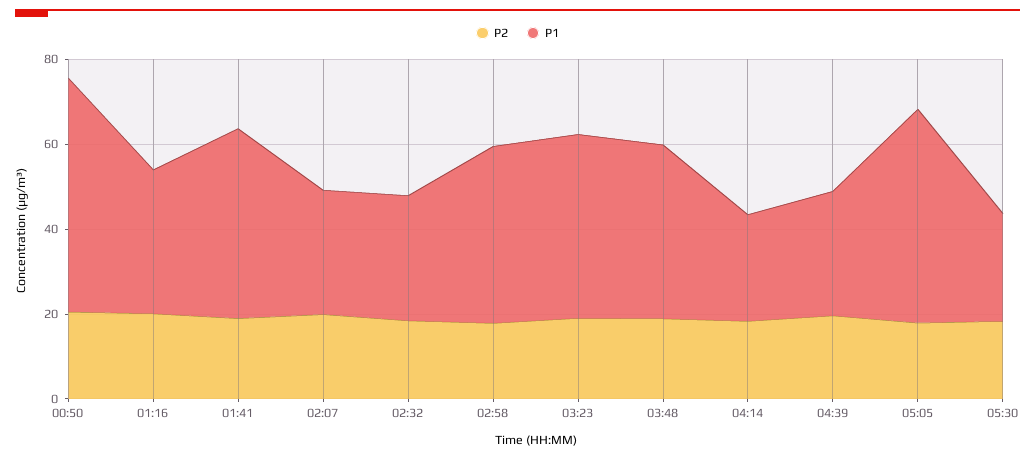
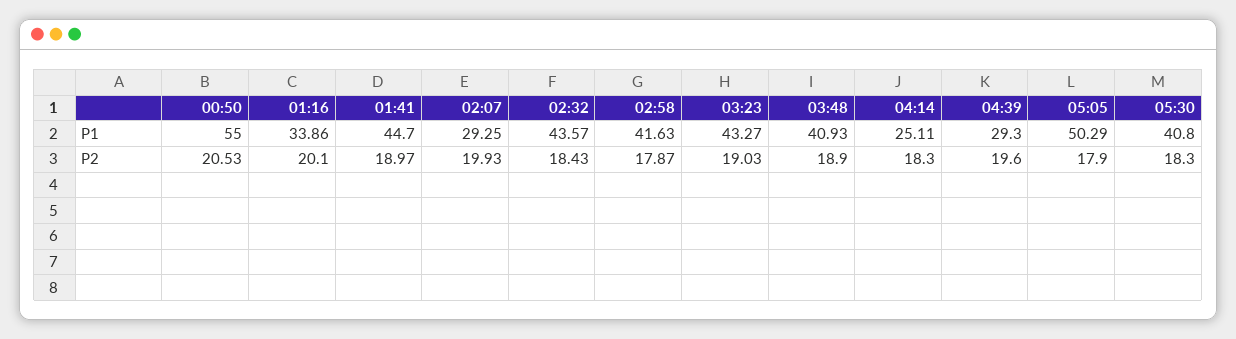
  {
    "P2": {
      "00:50": 20.53,
      "01:16": 20.1,
      "01:41": 18.97,
      "02:07": 19.93,
      "02:32": 18.43,
      "02:58": 17.87,
      "03:23": 19.03,
      "03:48": 18.9,
      "04:14": 18.3,
      "04:39": 19.6,
      "05:05": 17.9,
      "05:30": 18.3
    },
    "P1": {
      "00:50": 55,
      "01:16": 33.86,
      "01:41": 44.7,
      "02:07": 29.25,
-     "02:32": 30,
+     "02:32": 43.57,
      "02:58": 41.63,
      "03:23": 43.27,
      "03:48": 40.93,
      "04:14": 25.11,
      "04:39": 29.3,
      "05:05": 50.29,
-     "05:30": 25
+     "05:30": 40.8
    }
  }

